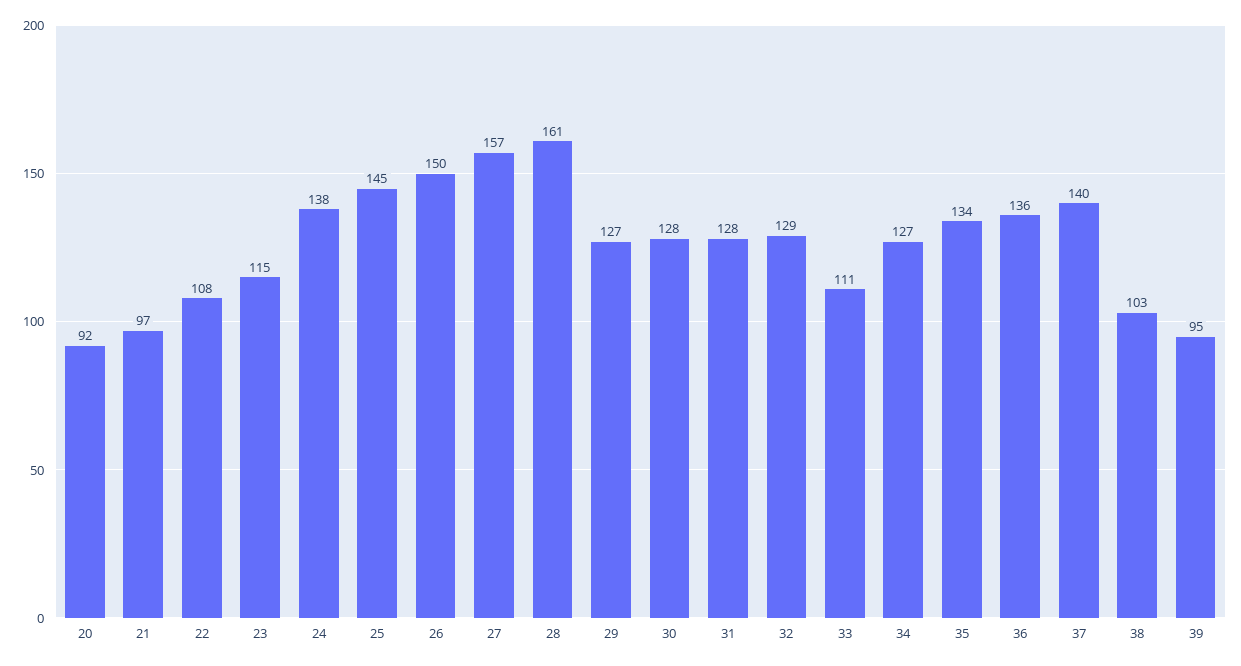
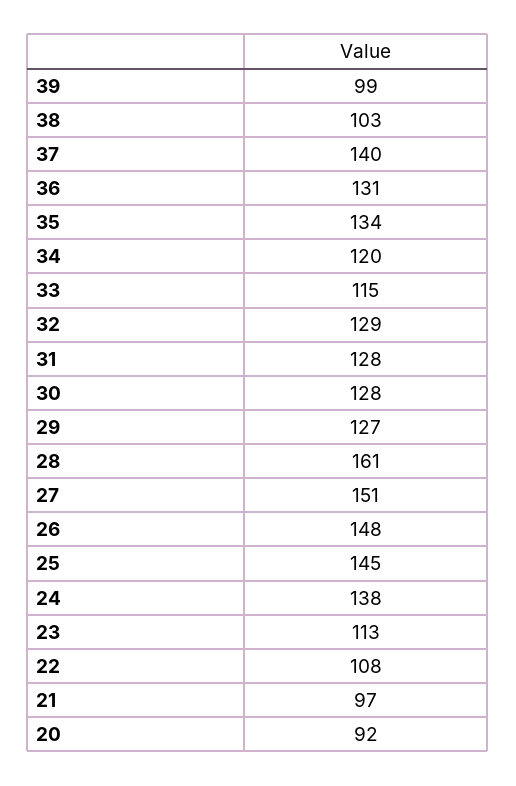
  {
    "20": 92,
    "21": 97,
    "22": 108,
-   "23": 115,
+   "23": 113,
    "24": 138,
    "25": 145,
-   "26": 150,
+   "26": 148,
-   "27": 157,
+   "27": 151,
    "28": 161,
    "29": 127,
    "30": 128,
    "31": 128,
    "32": 129,
-   "33": 111,
+   "33": 115,
-   "34": 127,
+   "34": 120,
    "35": 134,
-   "36": 136,
+   "36": 131,
    "37": 140,
    "38": 103,
-   "39": 95
+   "39": 99
  }

